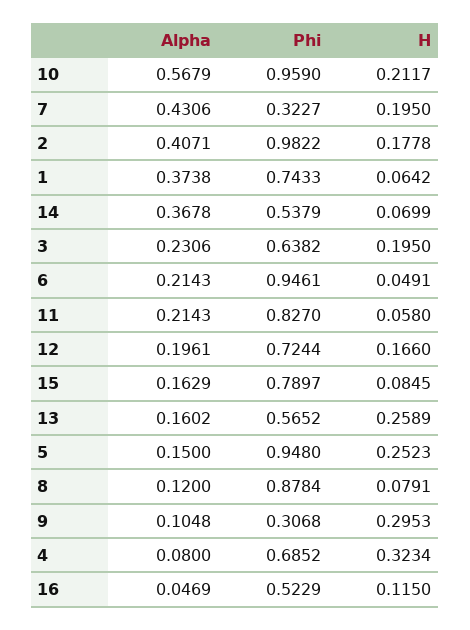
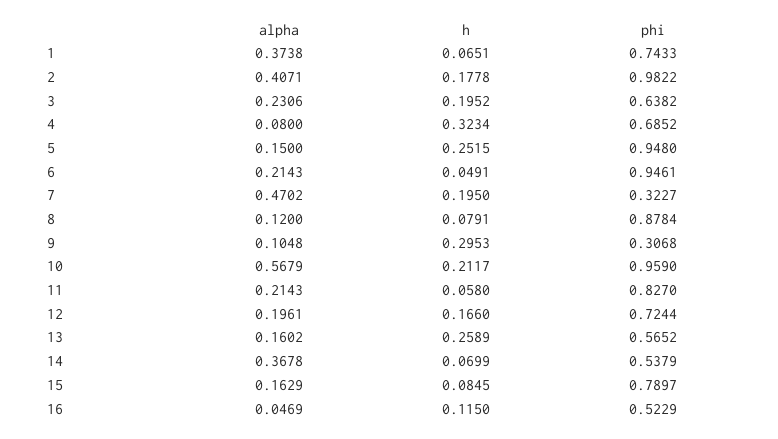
  {
    "Alpha": {
      "10": 0.5679,
-     "7": 0.4306,
+     "7": 0.4702,
      "2": 0.4071,
      "1": 0.3738,
      "14": 0.3678,
      "3": 0.2306,
      "6": 0.2143,
      "11": 0.2143,
      "12": 0.1961,
      "15": 0.1629,
      "13": 0.1602,
      "5": 0.15,
      "8": 0.12,
      "9": 0.1048,
      "4": 0.08,
      "16": 0.0469
    },
    "Phi": {
      "10": 0.959,
      "7": 0.3227,
      "2": 0.9822,
      "1": 0.7433,
      "14": 0.5379,
      "3": 0.6382,
      "6": 0.9461,
      "11": 0.827,
      "12": 0.7244,
      "15": 0.7897,
      "13": 0.5652,
      "5": 0.948,
      "8": 0.8784,
      "9": 0.3068,
      "4": 0.6852,
      "16": 0.5229
    },
    "H": {
      "10": 0.2117,
      "7": 0.195,
      "2": 0.1778,
-     "1": 0.0642,
+     "1": 0.0651,
      "14": 0.0699,
-     "3": 0.195,
+     "3": 0.1952,
      "6": 0.0491,
      "11": 0.058,
      "12": 0.166,
      "15": 0.0845,
      "13": 0.2589,
-     "5": 0.2523,
+     "5": 0.2515,
      "8": 0.0791,
      "9": 0.2953,
      "4": 0.3234,
      "16": 0.115
    }
  }

